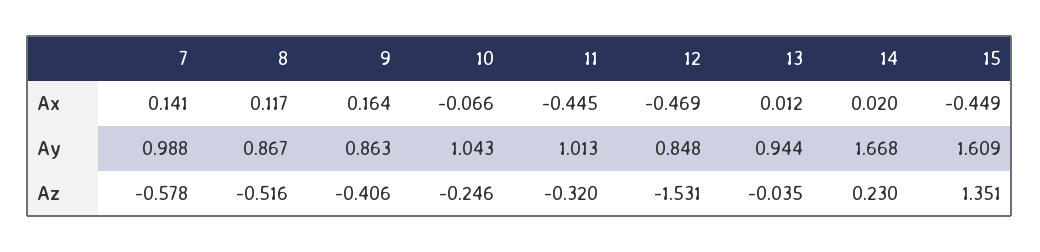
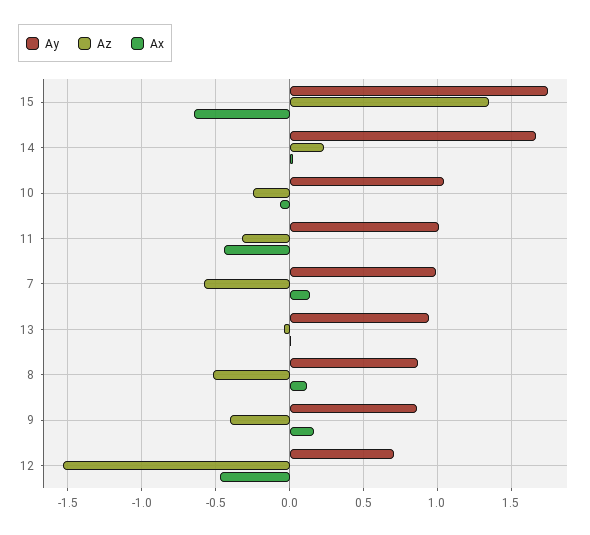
  {
    "Ax": {
      "7": 0.141,
      "8": 0.117,
      "9": 0.164,
      "10": -0.066,
      "11": -0.445,
      "12": -0.469,
      "13": 0.012,
      "14": 0.02,
-     "15": -0.449
+     "15": -0.65
    },
    "Ay": {
      "7": 0.988,
      "8": 0.867,
      "9": 0.863,
      "10": 1.043,
      "11": 1.013,
-     "12": 0.848,
+     "12": 0.7,
      "13": 0.944,
      "14": 1.668,
-     "15": 1.609
+     "15": 1.75
    },
    "Az": {
      "7": -0.578,
      "8": -0.516,
      "9": -0.406,
      "10": -0.246,
      "11": -0.32,
      "12": -1.531,
      "13": -0.035,
      "14": 0.23,
      "15": 1.351
    }
  }

